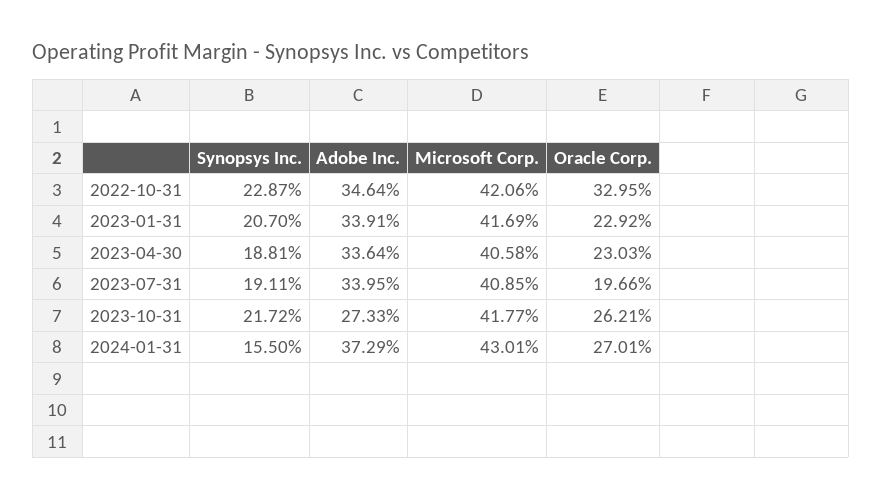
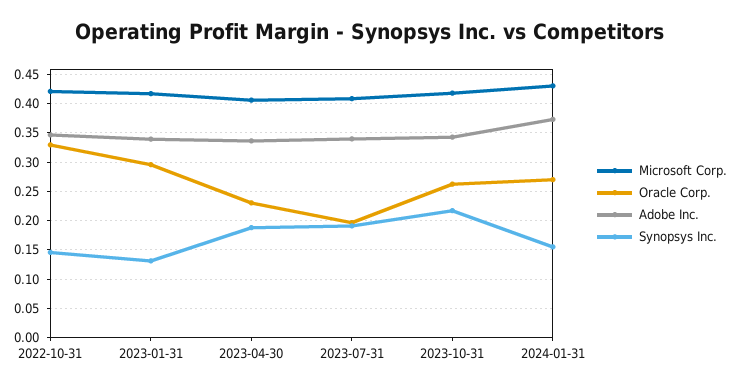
  {
    "Synopsys Inc.": {
-     "2022-10-31": 0.2287,
+     "2022-10-31": 0.15,
-     "2023-01-31": 0.207,
+     "2023-01-31": 0.125,
      "2023-04-30": 0.1881,
      "2023-07-31": 0.1911,
      "2023-10-31": 0.2172,
      "2024-01-31": 0.155
    },
    "Adobe Inc.": {
      "2022-10-31": 0.3464,
      "2023-01-31": 0.3391,
      "2023-04-30": 0.3364,
      "2023-07-31": 0.3395,
-     "2023-10-31": 0.2733,
+     "2023-10-31": 0.35,
      "2024-01-31": 0.3729
    },
    "Microsoft Corp.": {
      "2022-10-31": 0.4206,
      "2023-01-31": 0.4169,
      "2023-04-30": 0.4058,
      "2023-07-31": 0.4085,
      "2023-10-31": 0.4177,
      "2024-01-31": 0.4301
    },
    "Oracle Corp.": {
      "2022-10-31": 0.3295,
-     "2023-01-31": 0.2292,
+     "2023-01-31": 0.3,
      "2023-04-30": 0.2303,
      "2023-07-31": 0.1966,
      "2023-10-31": 0.2621,
      "2024-01-31": 0.2701
    }
  }

